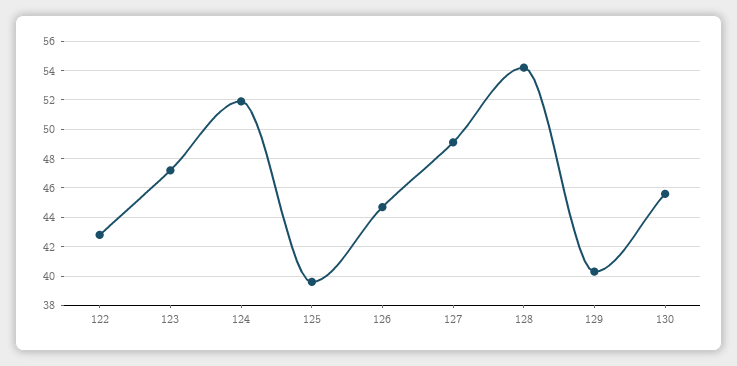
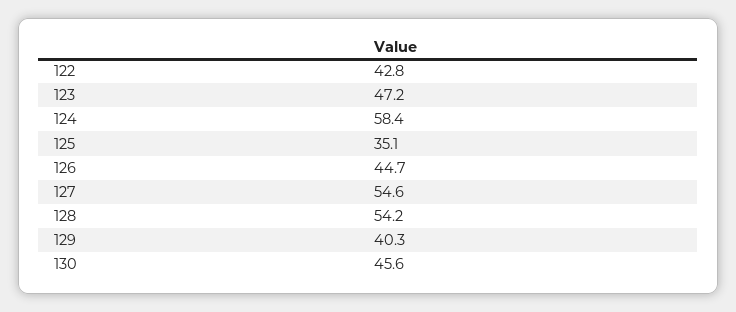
  {
    "122": 42.8,
    "123": 47.2,
-   "124": 52,
+   "124": 58.4,
-   "125": 39.5,
+   "125": 35.1,
    "126": 44.7,
-   "127": 49,
+   "127": 54.6,
    "128": 54.2,
    "129": 40.3,
    "130": 45.6
  }

